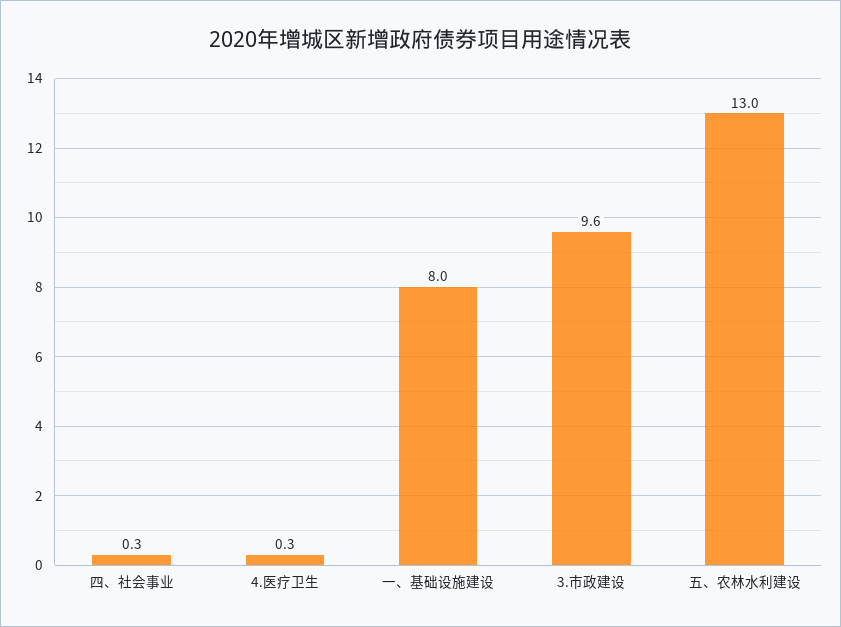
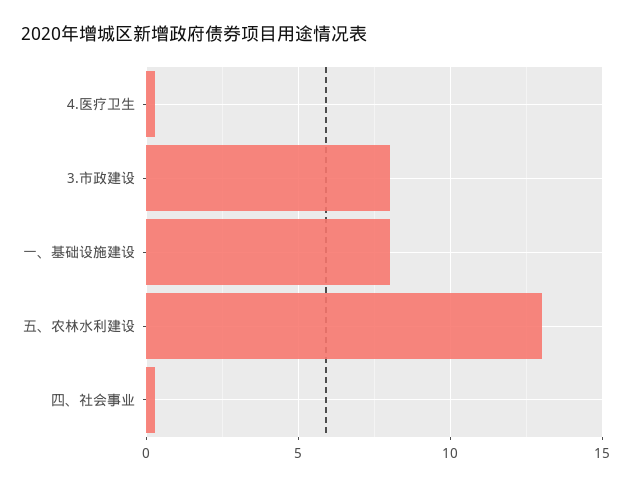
  {
    "四、社会事业": 0.3,
    "4.医疗卫生": 0.3,
    "一、基础设施建设": 8,
-   "3.市政建设": 9.6,
+   "3.市政建设": 8,
    "五、农林水利建设": 13
  }

